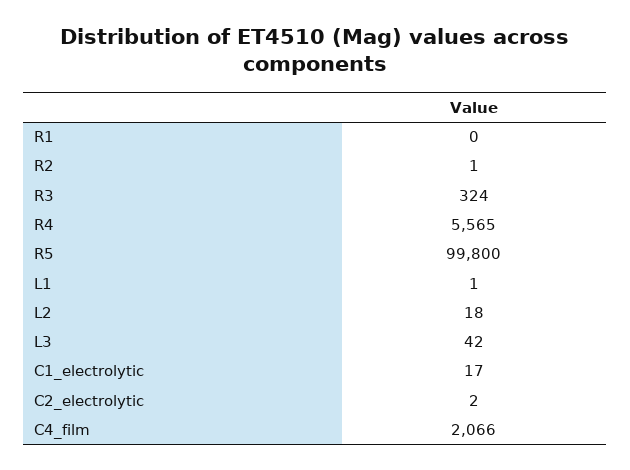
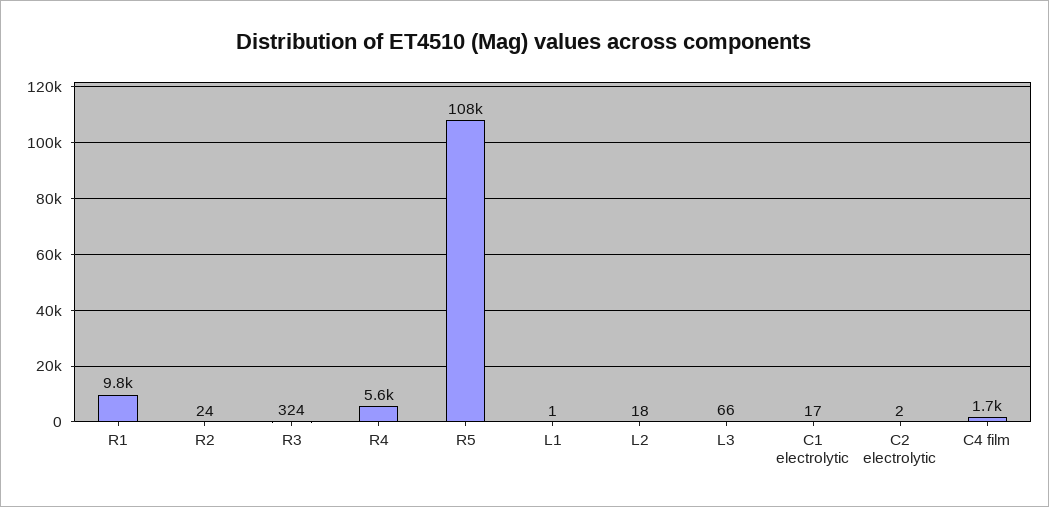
  {
-   "R1": 0,
+   "R1": 9800,
-   "R2": 1,
+   "R2": 24,
    "R3": 324,
    "R4": 5565,
-   "R5": 99800,
+   "R5": 108000,
    "L1": 1,
    "L2": 18,
-   "L3": 42,
+   "L3": 66,
    "C1_electrolytic": 17,
    "C2_electrolytic": 2,
-   "C4_film": 2066
+   "C4_film": 1700
  }

